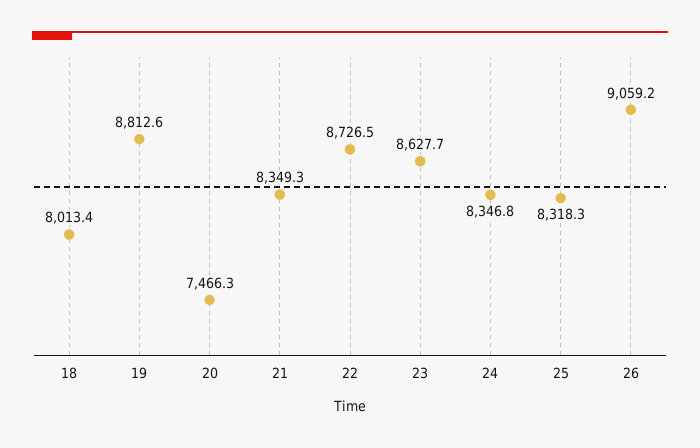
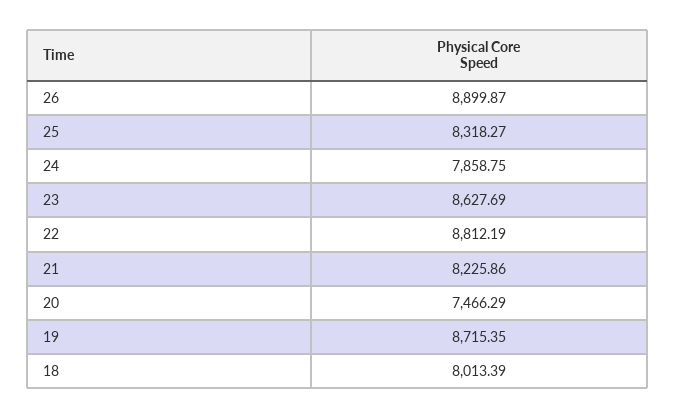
  {
    "18": 8013.39,
-   "19": 8812.6,
+   "19": 8715.35,
    "20": 7466.29,
-   "21": 8349.3,
+   "21": 8225.86,
-   "22": 8726.5,
+   "22": 8812.19,
    "23": 8627.69,
-   "24": 8346.8,
+   "24": 7858.75,
    "25": 8318.27,
-   "26": 9059.2
+   "26": 8899.87
  }

